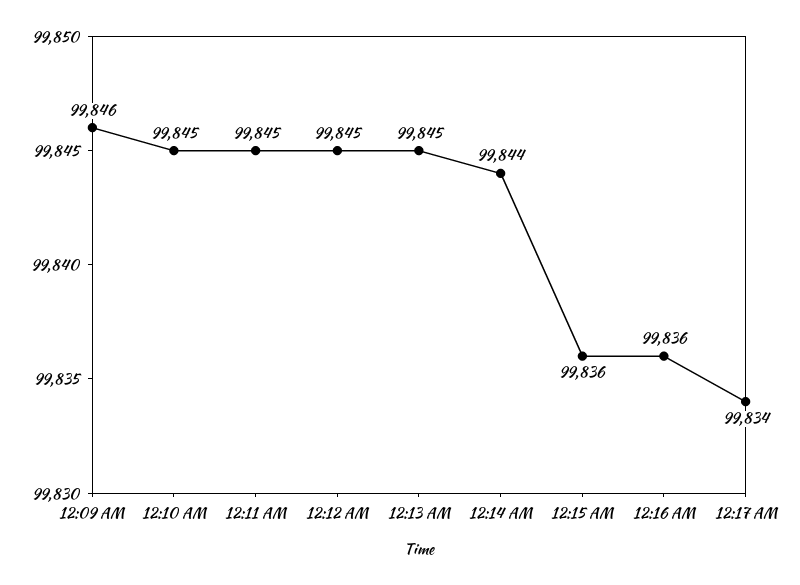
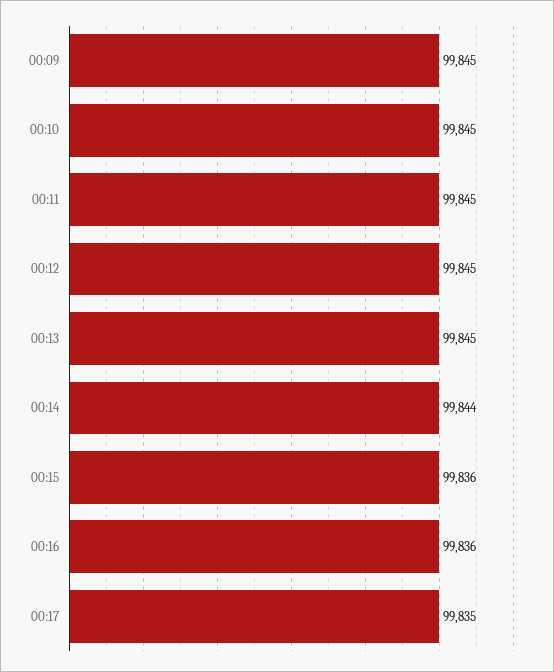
  {
-   "12:09 AM": 99846,
+   "12:09 AM": 99845,
    "12:10 AM": 99845,
    "12:11 AM": 99845,
    "12:12 AM": 99845,
    "12:13 AM": 99845,
    "12:14 AM": 99844,
    "12:15 AM": 99836,
    "12:16 AM": 99836,
-   "12:17 AM": 99834
+   "12:17 AM": 99835
  }

